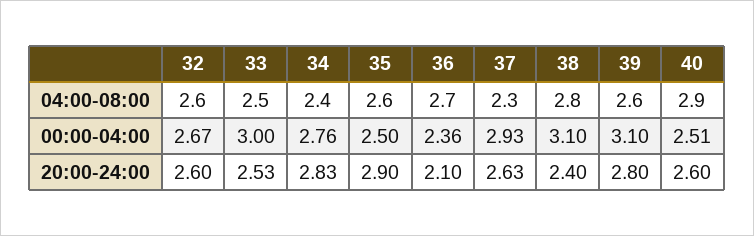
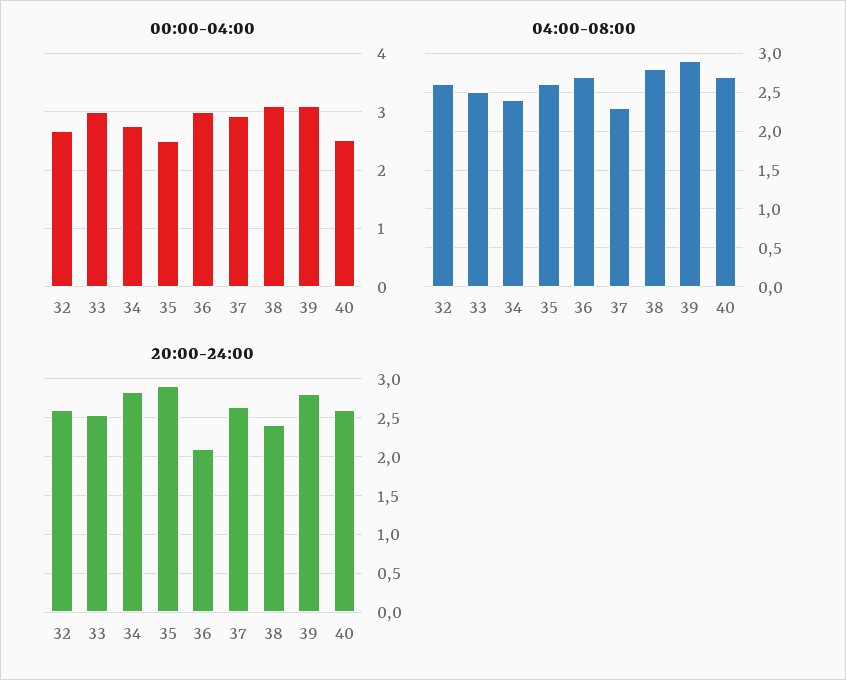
  {
    "04:00-08:00": {
      "32": 2.6,
      "33": 2.5,
      "34": 2.4,
      "35": 2.6,
      "36": 2.7,
      "37": 2.3,
      "38": 2.8,
-     "39": 2.6,
+     "39": 2.9,
-     "40": 2.9
+     "40": 2.7
    },
    "00:00-04:00": {
      "32": 2.67,
      "33": 3,
      "34": 2.76,
      "35": 2.5,
-     "36": 2.36,
+     "36": 3,
      "37": 2.93,
      "38": 3.1,
      "39": 3.1,
      "40": 2.51
    },
    "20:00-24:00": {
      "32": 2.6,
      "33": 2.53,
      "34": 2.83,
      "35": 2.9,
      "36": 2.1,
      "37": 2.63,
      "38": 2.4,
      "39": 2.8,
      "40": 2.6
    }
  }

